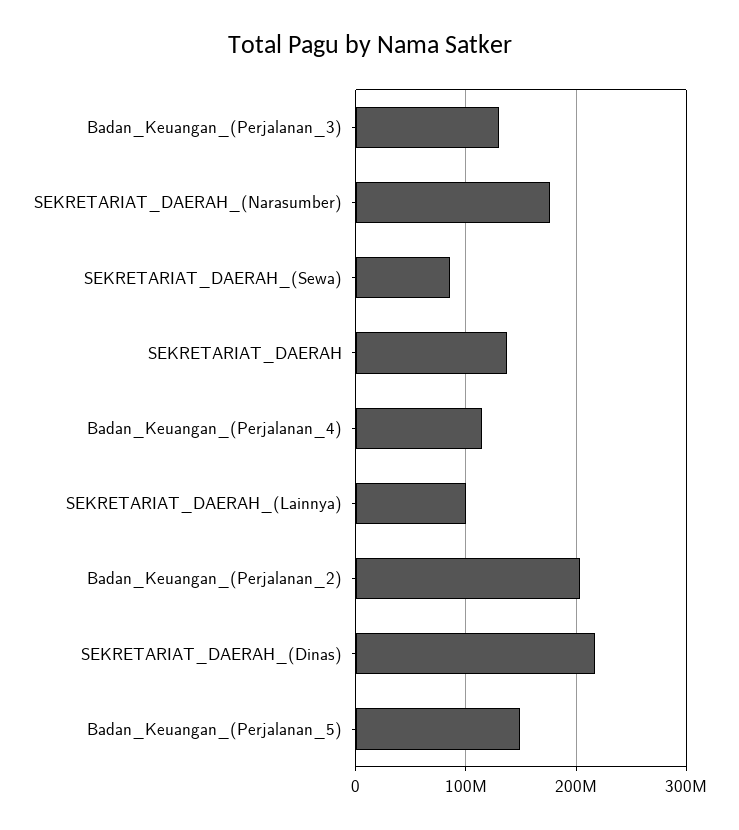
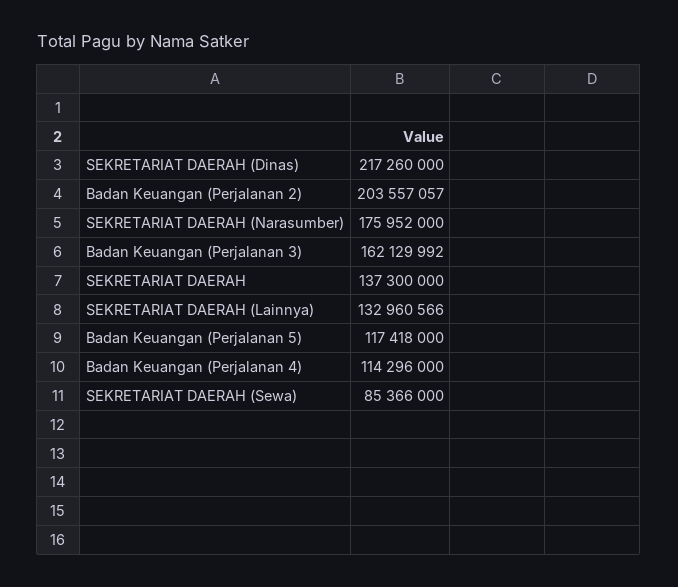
  {
-   "Badan_Keuangan_(Perjalanan_3)": 130000000,
+   "Badan_Keuangan_(Perjalanan_3)": 162129992,
    "SEKRETARIAT_DAERAH_(Narasumber)": 175952000,
    "SEKRETARIAT_DAERAH_(Sewa)": 85366000,
    "SEKRETARIAT_DAERAH": 137300000,
    "Badan_Keuangan_(Perjalanan_4)": 114296000,
-   "SEKRETARIAT_DAERAH_(Lainnya)": 100000000,
+   "SEKRETARIAT_DAERAH_(Lainnya)": 132960566,
    "Badan_Keuangan_(Perjalanan_2)": 203557057,
    "SEKRETARIAT_DAERAH_(Dinas)": 217260000,
-   "Badan_Keuangan_(Perjalanan_5)": 150000000
+   "Badan_Keuangan_(Perjalanan_5)": 117418000
  }

